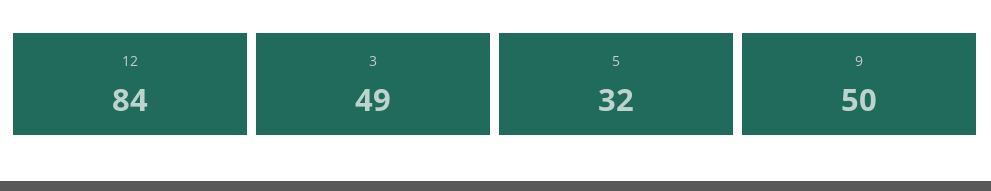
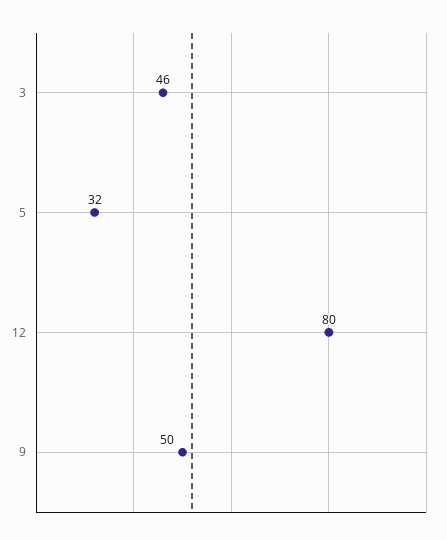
  {
-   "12": 84,
+   "12": 80,
-   "3": 49,
+   "3": 46,
    "5": 32,
    "9": 50
  }

